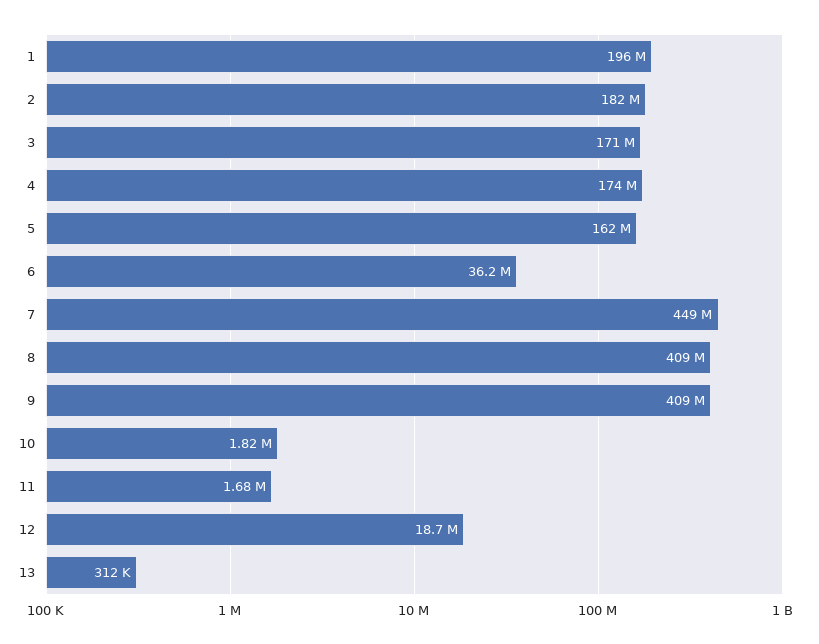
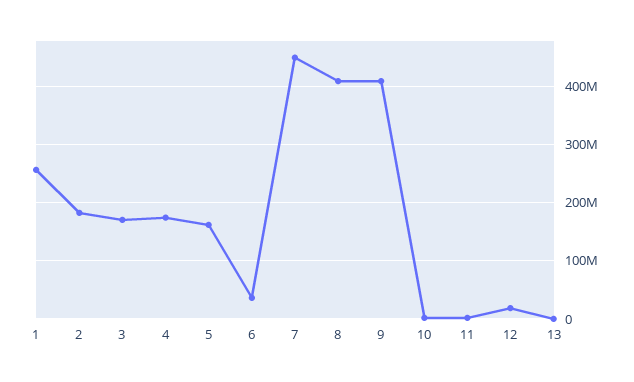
  {
-   "1": 196000000,
+   "1": 260000000,
    "2": 182000000,
    "3": 171000000,
    "4": 174000000,
    "5": 162000000,
    "6": 36200000,
    "7": 449000000,
    "8": 409000000,
    "9": 409000000,
    "10": 1820000,
    "11": 1680000,
    "12": 18700000,
    "13": 312000
  }

